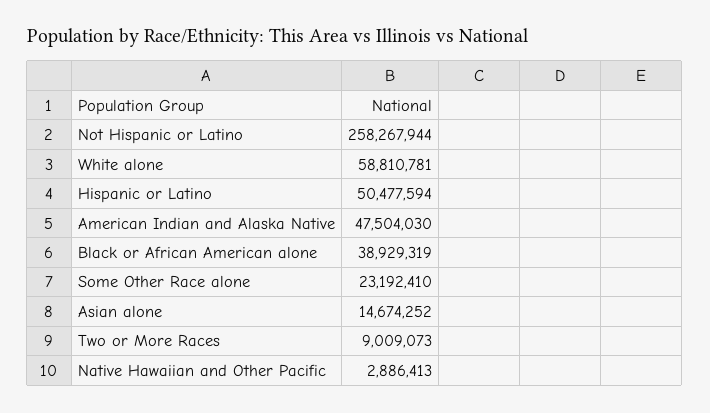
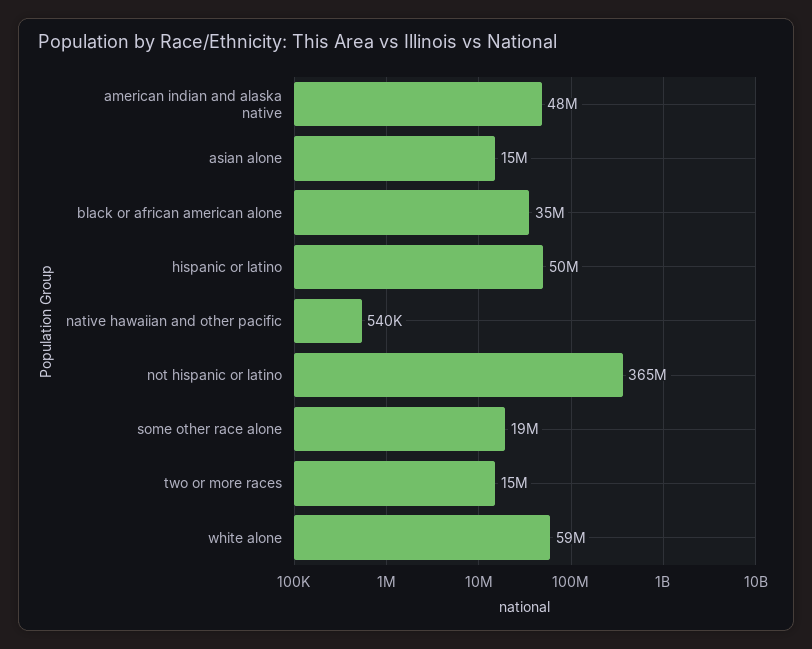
  {
-   "Not Hispanic or Latino": 258267944,
+   "Not Hispanic or Latino": 365000000,
    "White alone": 58810781,
    "Hispanic or Latino": 50477594,
    "American Indian and Alaska Native": 47504030,
-   "Black or African American alone": 38929319,
+   "Black or African American alone": 35000000,
-   "Some Other Race alone": 23192410,
+   "Some Other Race alone": 19000000,
    "Asian alone": 14674252,
-   "Two or More Races": 9009073,
+   "Two or More Races": 15000000,
-   "Native Hawaiian and Other Pacific": 2886413
+   "Native Hawaiian and Other Pacific": 540000
  }

